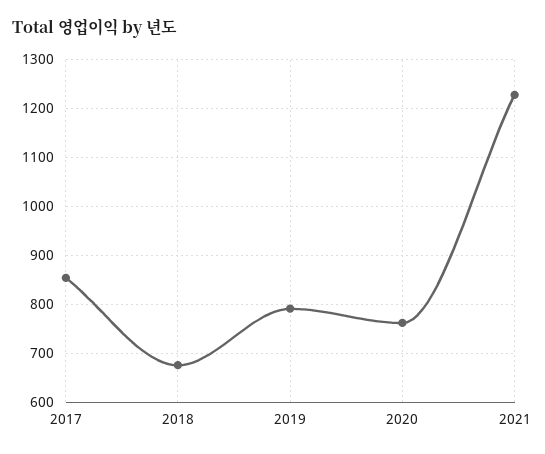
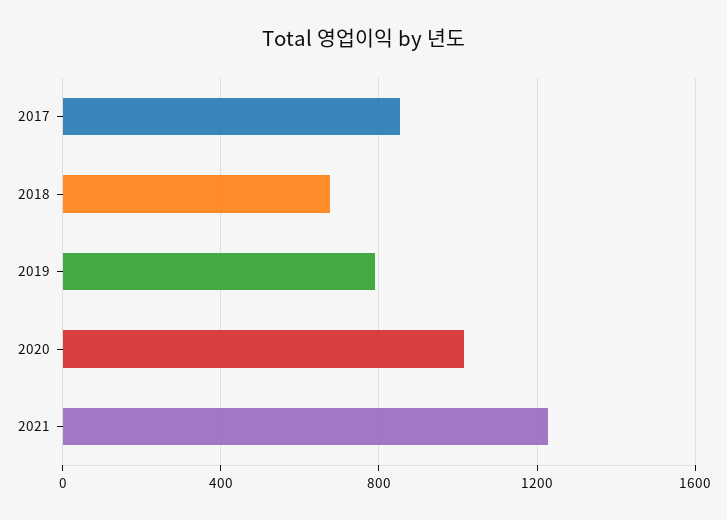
  {
    "2017": 860,
    "2018": 680,
    "2019": 800,
-   "2020": 760,
+   "2020": 1000,
    "2021": 1220
  }

